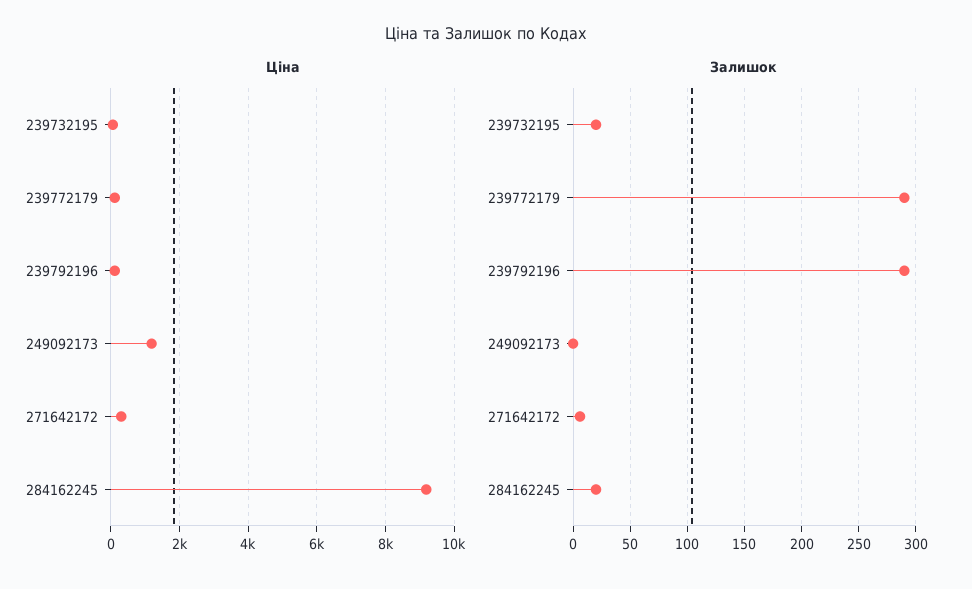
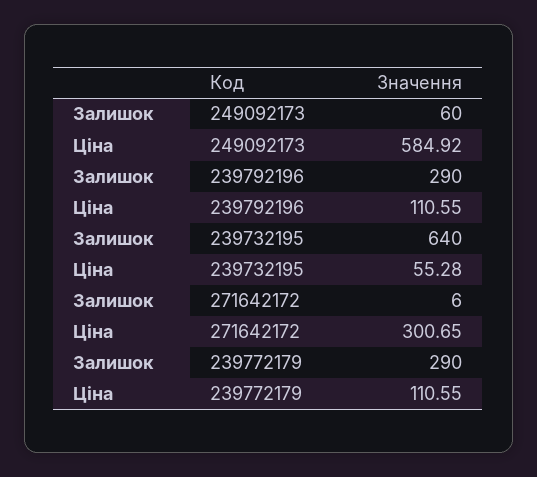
  {
    "Ціна": {
      "239732195": 55.28,
      "239772179": 110.55,
      "239792196": 110.55,
-     "249092173": 1200,
+     "249092173": 584.92,
-     "271642172": 300.65,
+     "271642172": 300.65
-     "284162245": 9200
    },
    "Залишок": {
-     "239732195": 20,
+     "239732195": 640,
      "239772179": 290,
      "239792196": 290,
-     "249092173": 0,
+     "249092173": 60,
-     "271642172": 6,
+     "271642172": 6
-     "284162245": 20
    }
  }

